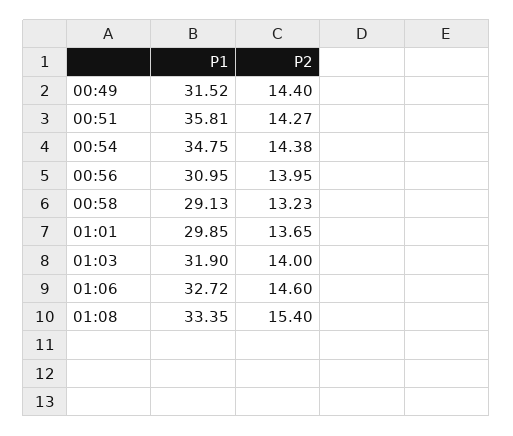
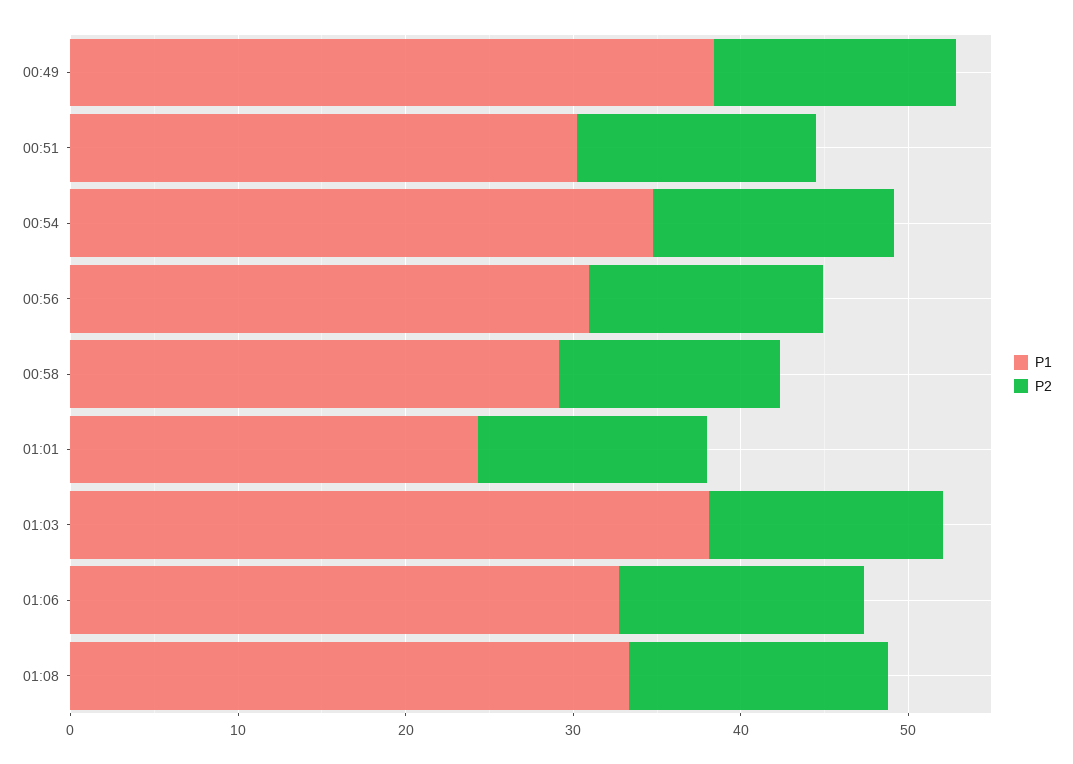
  {
    "P1": {
-     "00:49": 31.52,
+     "00:49": 38,
-     "00:51": 35.81,
+     "00:51": 30,
      "00:54": 34.75,
      "00:56": 30.95,
      "00:58": 29.13,
-     "01:01": 29.85,
+     "01:01": 24,
-     "01:03": 31.9,
+     "01:03": 38,
      "01:06": 32.72,
      "01:08": 33.35
    },
    "P2": {
      "00:49": 14.4,
      "00:51": 14.27,
      "00:54": 14.38,
      "00:56": 13.95,
      "00:58": 13.23,
      "01:01": 13.65,
      "01:03": 14,
      "01:06": 14.6,
      "01:08": 15.4
    }
  }

